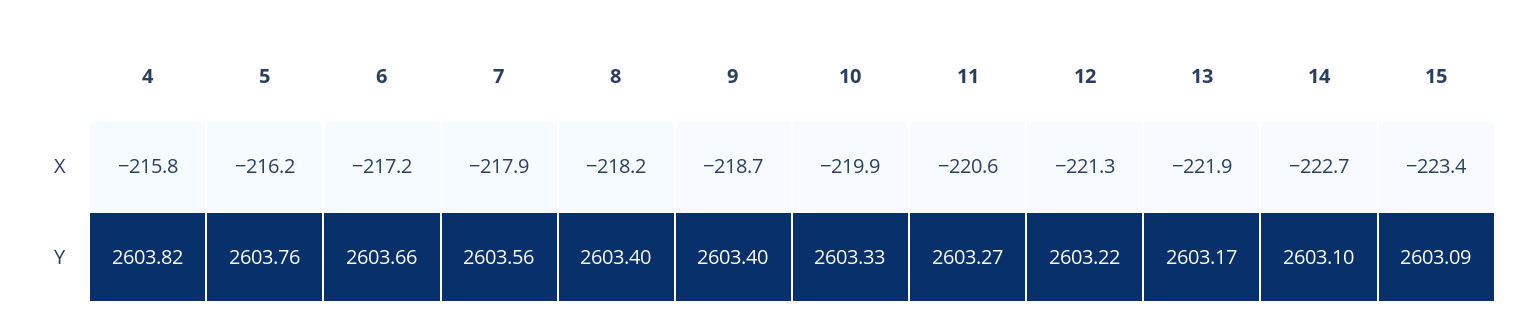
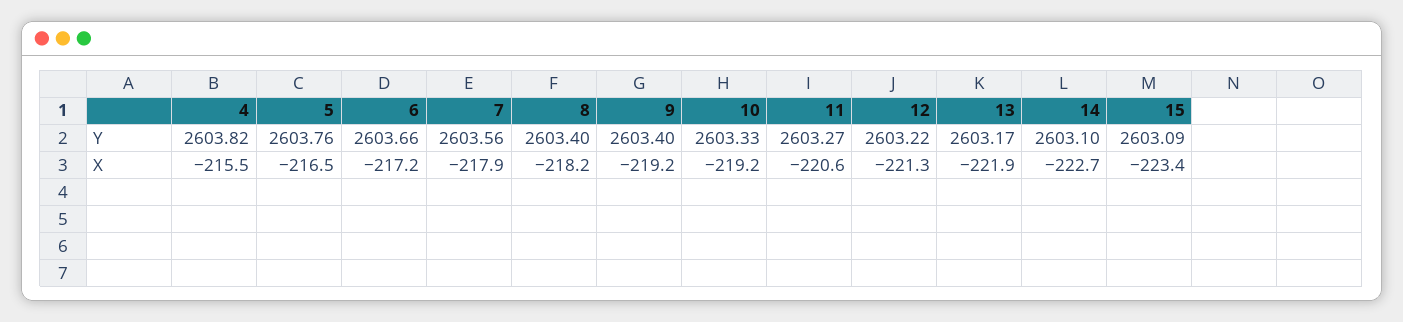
  {
    "4": {
-     "X": -215.8,
+     "X": -215.5,
      "Y": 2603.82
    },
    "5": {
-     "X": -216.2,
+     "X": -216.5,
      "Y": 2603.76
    },
    "6": {
      "X": -217.2,
      "Y": 2603.66
    },
    "7": {
      "X": -217.9,
      "Y": 2603.56
    },
    "8": {
      "X": -218.2,
      "Y": 2603.4
    },
    "9": {
-     "X": -218.7,
+     "X": -219.2,
      "Y": 2603.4
    },
    "10": {
-     "X": -219.9,
+     "X": -219.2,
      "Y": 2603.33
    },
    "11": {
      "X": -220.6,
      "Y": 2603.27
    },
    "12": {
      "X": -221.3,
      "Y": 2603.22
    },
    "13": {
      "X": -221.9,
      "Y": 2603.17
    },
    "14": {
      "X": -222.7,
      "Y": 2603.1
    },
    "15": {
      "X": -223.4,
      "Y": 2603.09
    }
  }

